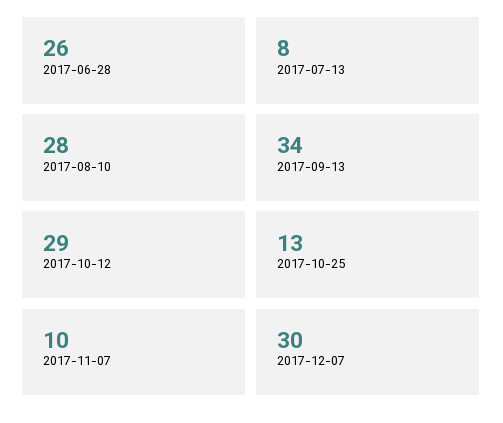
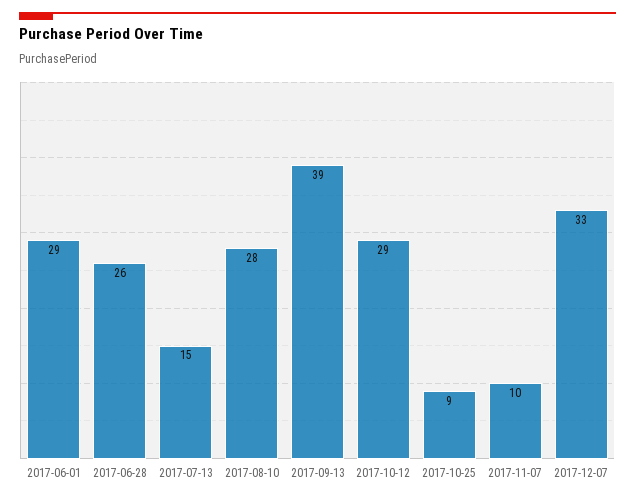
  {
    "2017-06-28": 26,
-   "2017-07-13": 8,
+   "2017-07-13": 15,
    "2017-08-10": 28,
-   "2017-09-13": 34,
+   "2017-09-13": 39,
    "2017-10-12": 29,
-   "2017-10-25": 13,
+   "2017-10-25": 9,
    "2017-11-07": 10,
-   "2017-12-07": 30
+   "2017-12-07": 33,
+   "2017-06-01": 29
  }

